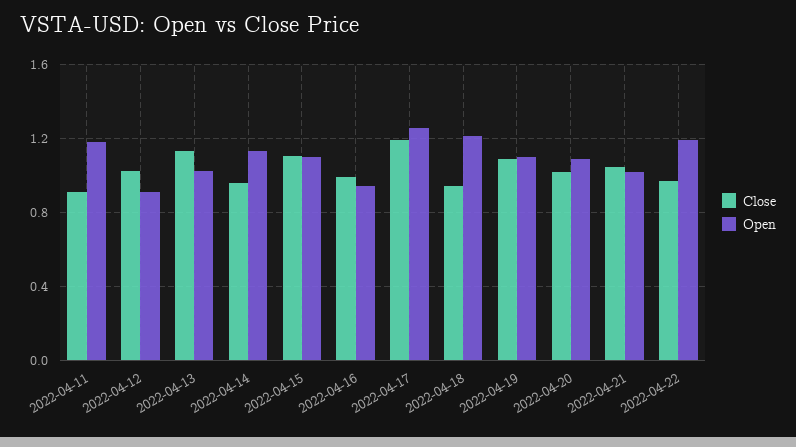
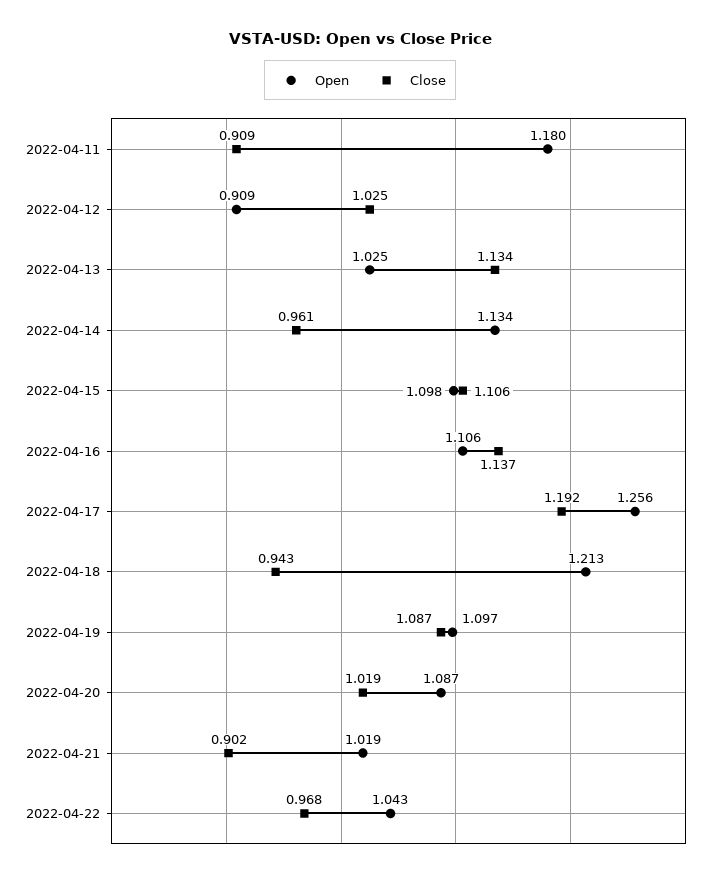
  {
    "Close": {
      "2022-04-11": 0.909,
      "2022-04-12": 1.025,
      "2022-04-13": 1.134,
      "2022-04-14": 0.961,
      "2022-04-15": 1.106,
-     "2022-04-16": 1,
+     "2022-04-16": 1.137,
      "2022-04-17": 1.192,
      "2022-04-18": 0.943,
      "2022-04-19": 1.087,
      "2022-04-20": 1.019,
-     "2022-04-21": 1.05,
+     "2022-04-21": 0.902,
      "2022-04-22": 0.968
    },
    "Open": {
      "2022-04-11": 1.18,
      "2022-04-12": 0.909,
      "2022-04-13": 1.025,
      "2022-04-14": 1.134,
      "2022-04-15": 1.098,
-     "2022-04-16": 0.95,
+     "2022-04-16": 1.106,
      "2022-04-17": 1.256,
      "2022-04-18": 1.213,
      "2022-04-19": 1.097,
      "2022-04-20": 1.087,
      "2022-04-21": 1.019,
-     "2022-04-22": 1.2
+     "2022-04-22": 1.043
    }
  }

